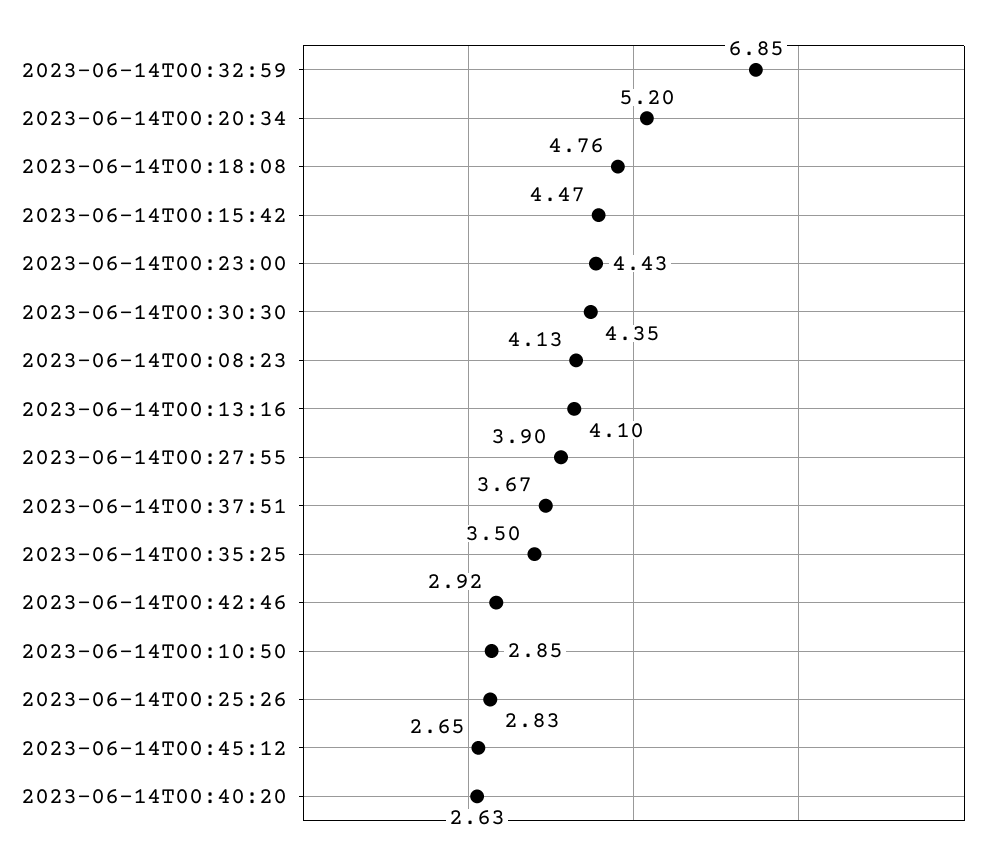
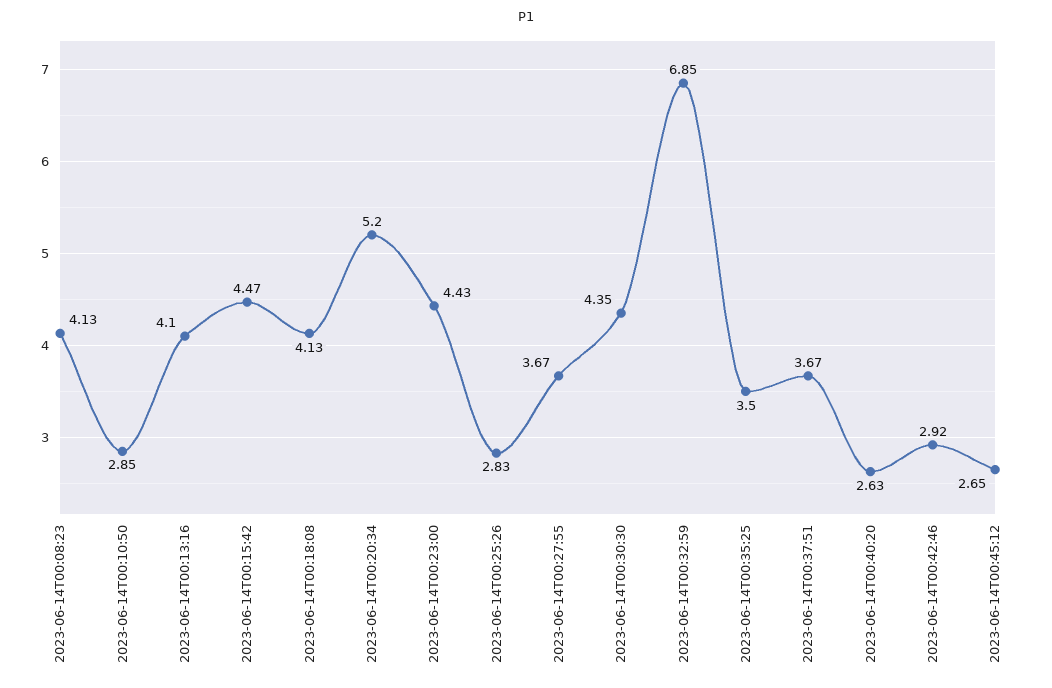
  {
    "2023-06-14T00:32:59": 6.85,
    "2023-06-14T00:20:34": 5.2,
-   "2023-06-14T00:18:08": 4.76,
+   "2023-06-14T00:18:08": 4.13,
    "2023-06-14T00:15:42": 4.47,
    "2023-06-14T00:23:00": 4.43,
    "2023-06-14T00:30:30": 4.35,
    "2023-06-14T00:08:23": 4.13,
    "2023-06-14T00:13:16": 4.1,
-   "2023-06-14T00:27:55": 3.9,
+   "2023-06-14T00:27:55": 3.67,
    "2023-06-14T00:37:51": 3.67,
    "2023-06-14T00:35:25": 3.5,
    "2023-06-14T00:42:46": 2.92,
    "2023-06-14T00:10:50": 2.85,
    "2023-06-14T00:25:26": 2.83,
    "2023-06-14T00:45:12": 2.65,
    "2023-06-14T00:40:20": 2.63
  }

